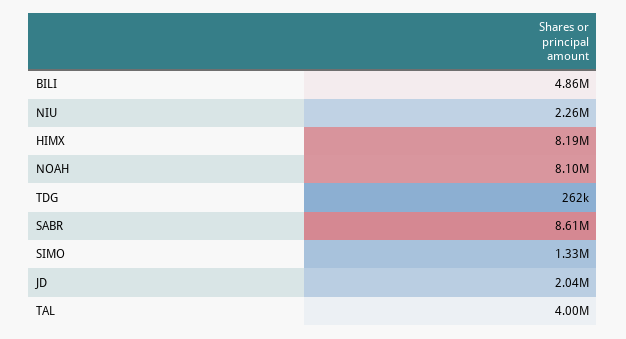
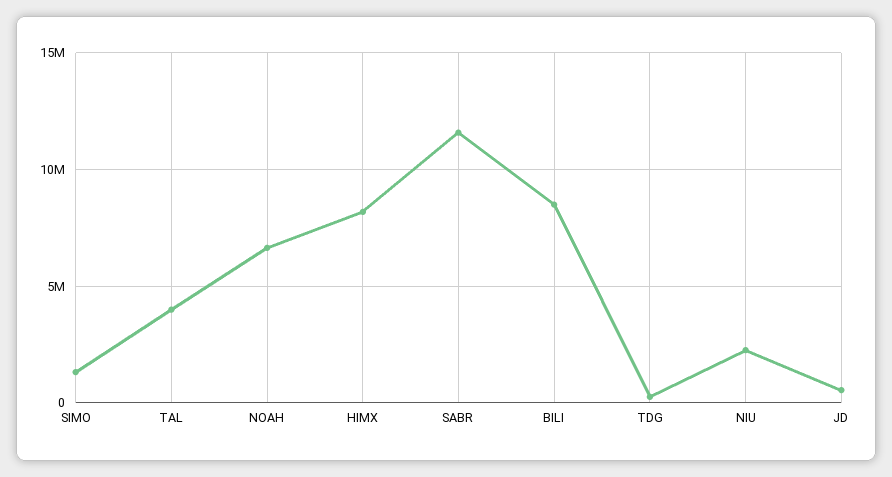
  {
-   "BILI": 4860000,
+   "BILI": 8500000,
    "NIU": 2260000,
    "HIMX": 8190000,
-   "NOAH": 8100000,
+   "NOAH": 6500000,
    "TDG": 262000,
-   "SABR": 8610000,
+   "SABR": 11500000,
    "SIMO": 1330000,
-   "JD": 2040000,
+   "JD": 500000,
    "TAL": 4000000
  }

